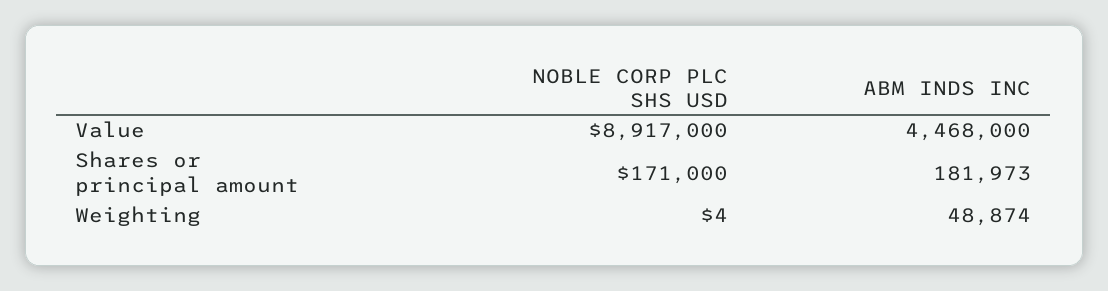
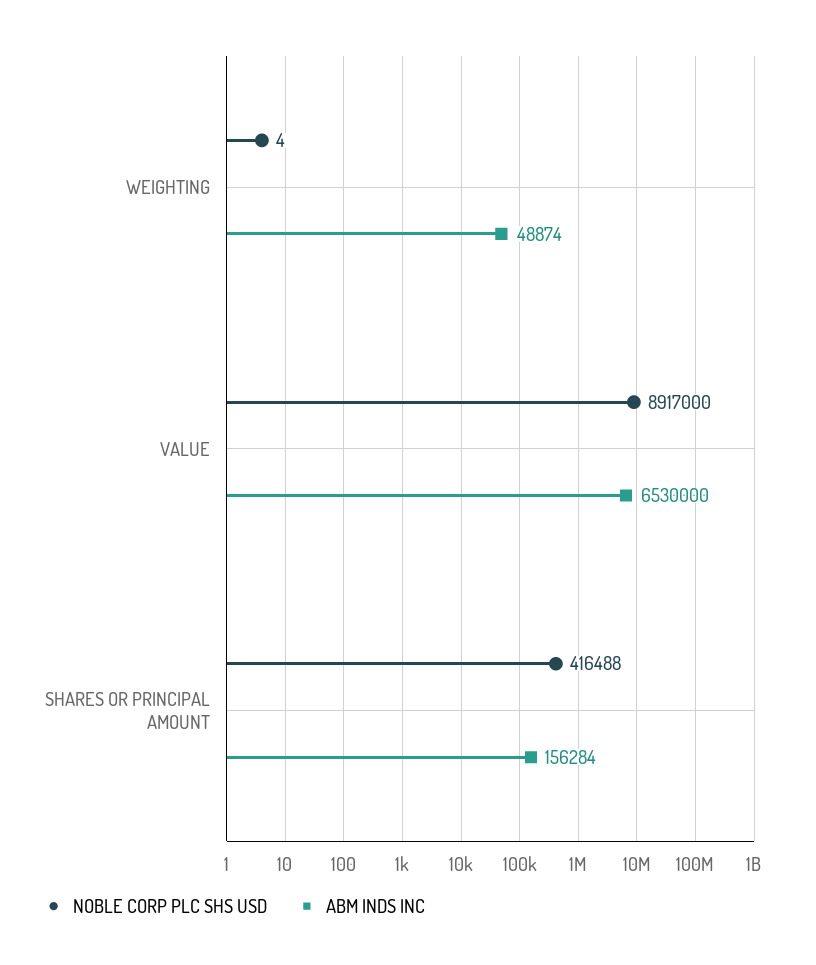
  {
    "NOBLE CORP PLC SHS USD": {
      "Value": 8917000,
-     "Shares or principal amount": 171000,
+     "Shares or principal amount": 416488,
      "Weighting": 4
    },
    "ABM INDS INC": {
-     "Value": 4468000,
+     "Value": 6530000,
-     "Shares or principal amount": 181973,
+     "Shares or principal amount": 156284,
      "Weighting": 48874
    }
  }

